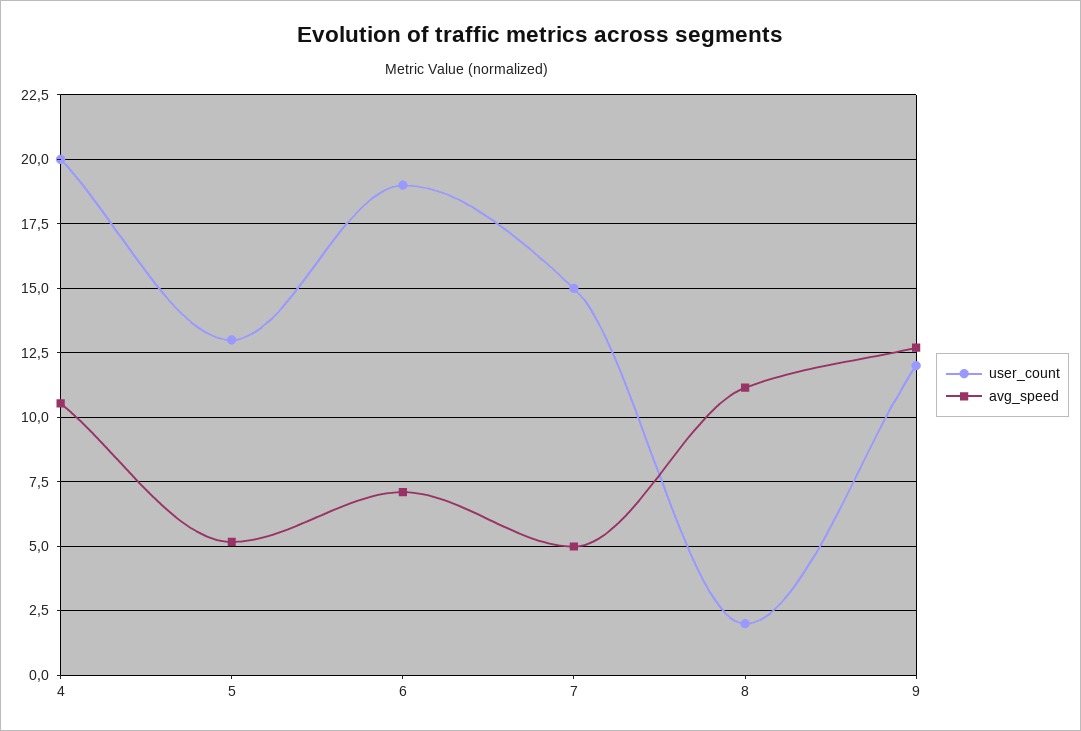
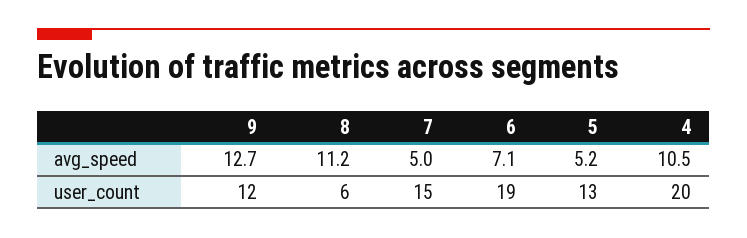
  {
    "user_count": {
      "4": 20,
      "5": 13,
      "6": 19,
      "7": 15,
-     "8": 2,
+     "8": 6,
      "9": 12
    },
    "avg_speed": {
      "4": 10.5,
      "5": 5.2,
      "6": 7.1,
      "7": 5,
      "8": 11.2,
      "9": 12.7
    }
  }

